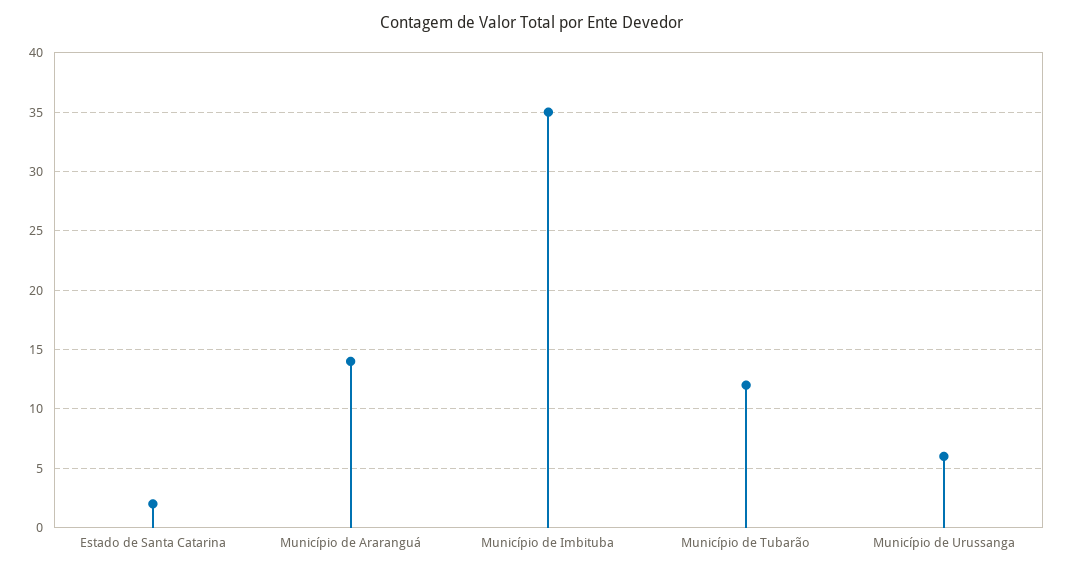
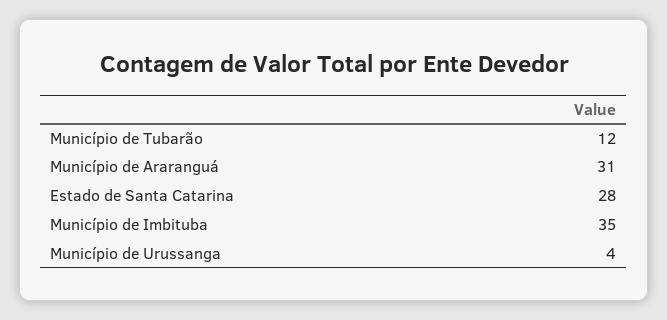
  {
-   "Estado de Santa Catarina": 2,
+   "Estado de Santa Catarina": 28,
-   "Município de Araranguá": 14,
+   "Município de Araranguá": 31,
    "Município de Imbituba": 35,
    "Município de Tubarão": 12,
-   "Município de Urussanga": 6
+   "Município de Urussanga": 4
  }

